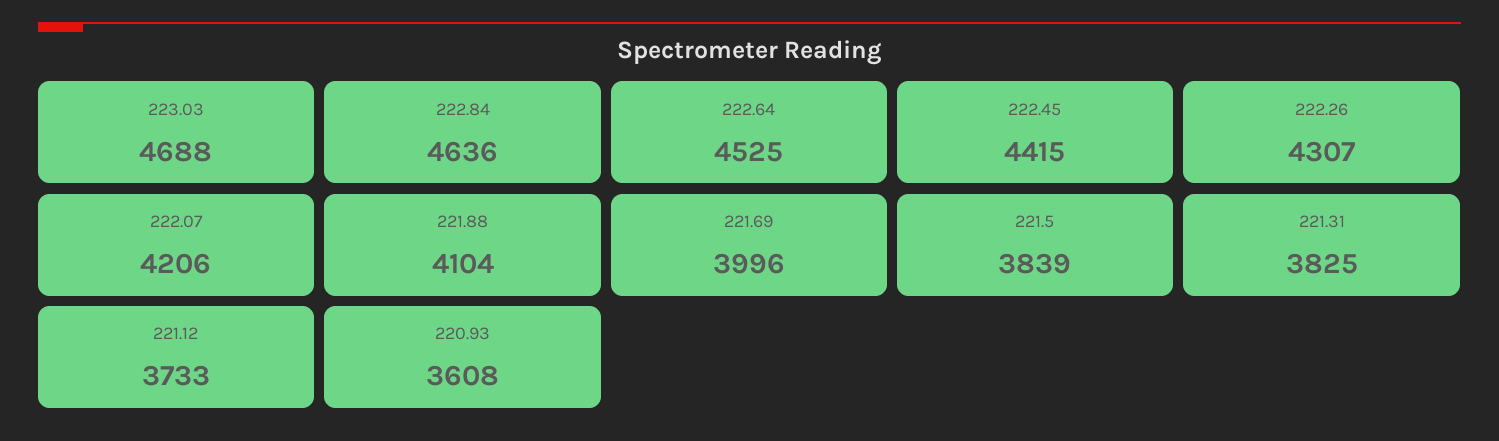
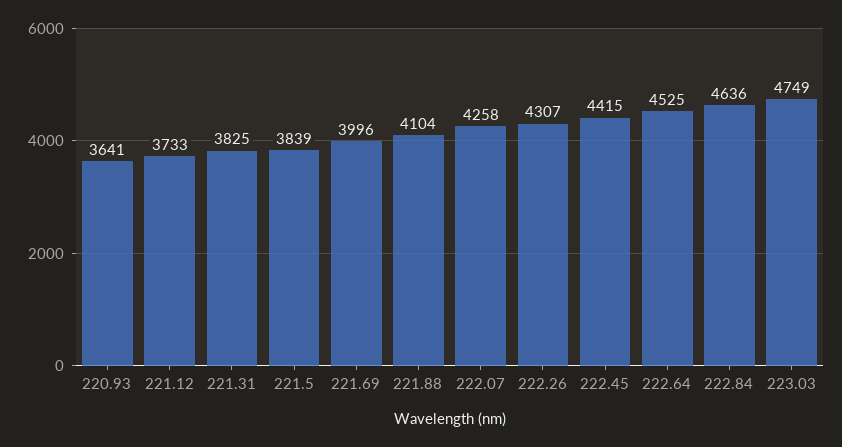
  {
-   "223.03": 4688,
+   "223.03": 4749,
    "222.84": 4636,
    "222.64": 4525,
    "222.45": 4415,
    "222.26": 4307,
-   "222.07": 4206,
+   "222.07": 4258,
    "221.88": 4104,
    "221.69": 3996,
    "221.5": 3839,
    "221.31": 3825,
    "221.12": 3733,
-   "220.93": 3608
+   "220.93": 3641
  }

